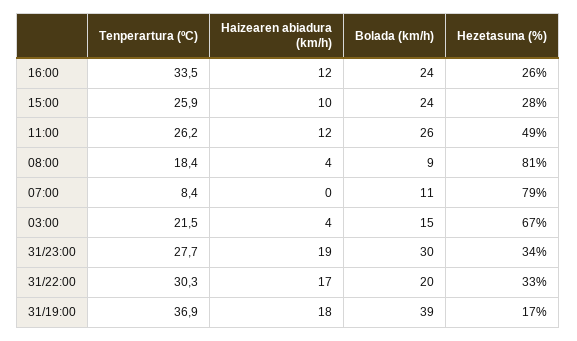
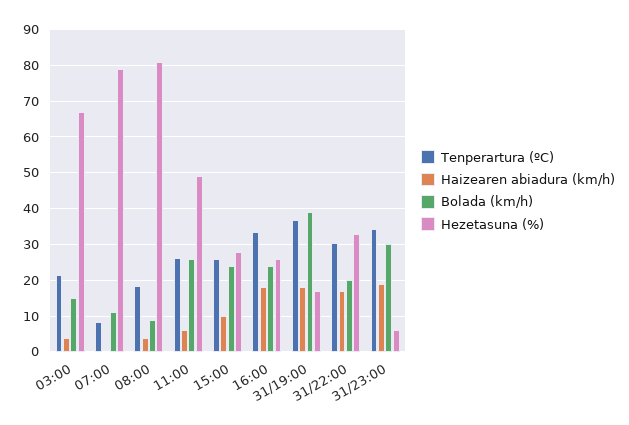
  {
    "Tenperartura (ºC)": {
      "16:00": 33.5,
      "15:00": 25.9,
      "11:00": 26.2,
      "08:00": 18.4,
      "07:00": 8.4,
      "03:00": 21.5,
-     "31/23:00": 27.7,
+     "31/23:00": 34,
      "31/22:00": 30.3,
      "31/19:00": 36.9
    },
    "Haizearen abiadura (km/h)": {
-     "16:00": 12,
+     "16:00": 18,
      "15:00": 10,
-     "11:00": 12,
+     "11:00": 6,
      "08:00": 4,
      "07:00": 0,
      "03:00": 4,
      "31/23:00": 19,
      "31/22:00": 17,
      "31/19:00": 18
    },
    "Bolada (km/h)": {
      "16:00": 24,
      "15:00": 24,
      "11:00": 26,
      "08:00": 9,
      "07:00": 11,
      "03:00": 15,
      "31/23:00": 30,
      "31/22:00": 20,
      "31/19:00": 39
    },
    "Hezetasuna (%)": {
      "16:00": 26,
      "15:00": 28,
      "11:00": 49,
      "08:00": 81,
      "07:00": 79,
      "03:00": 67,
-     "31/23:00": 34,
+     "31/23:00": 6,
      "31/22:00": 33,
      "31/19:00": 17
    }
  }

